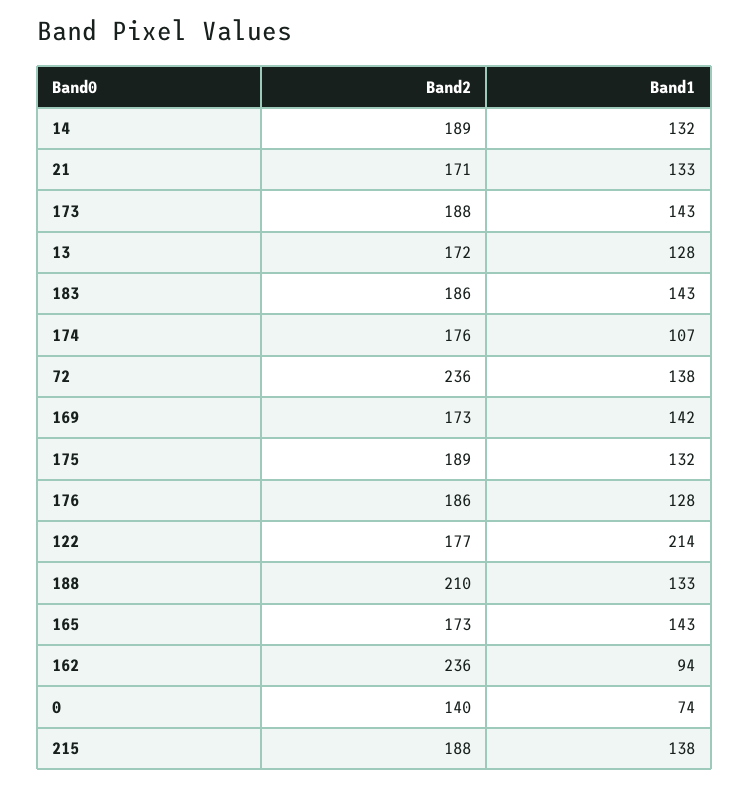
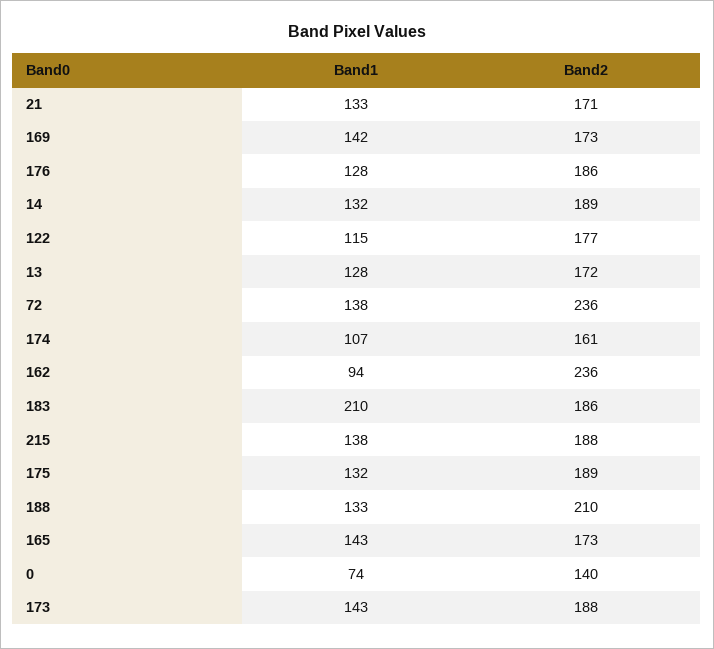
  {
    "Band2": {
      "14": 189,
      "21": 171,
      "173": 188,
      "13": 172,
      "183": 186,
-     "174": 176,
+     "174": 161,
      "72": 236,
      "169": 173,
      "175": 189,
      "176": 186,
      "122": 177,
      "188": 210,
      "165": 173,
      "162": 236,
      "0": 140,
      "215": 188
    },
    "Band1": {
      "14": 132,
      "21": 133,
      "173": 143,
      "13": 128,
-     "183": 143,
+     "183": 210,
      "174": 107,
      "72": 138,
      "169": 142,
      "175": 132,
      "176": 128,
-     "122": 214,
+     "122": 115,
      "188": 133,
      "165": 143,
      "162": 94,
      "0": 74,
      "215": 138
    }
  }

